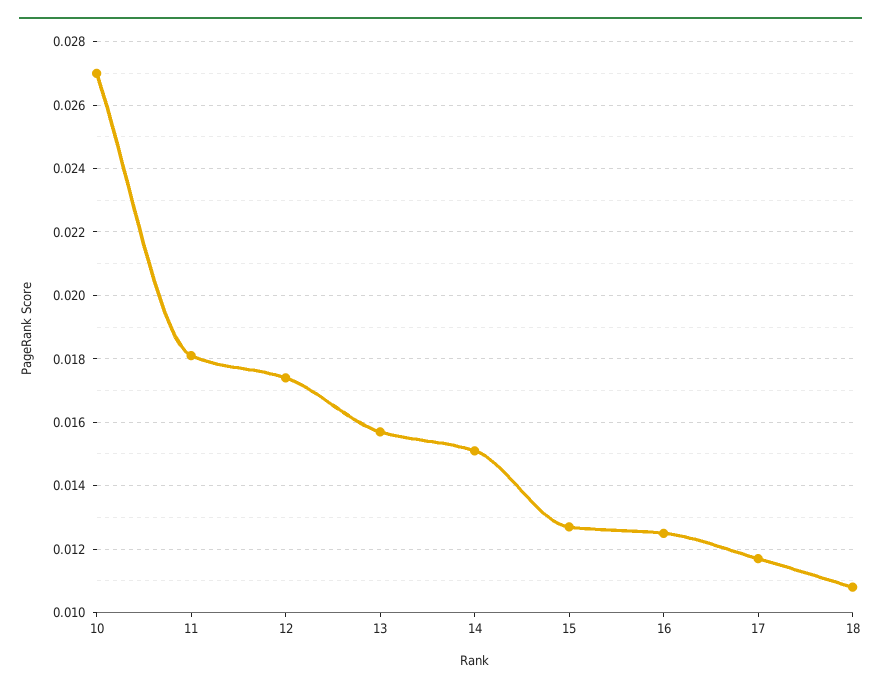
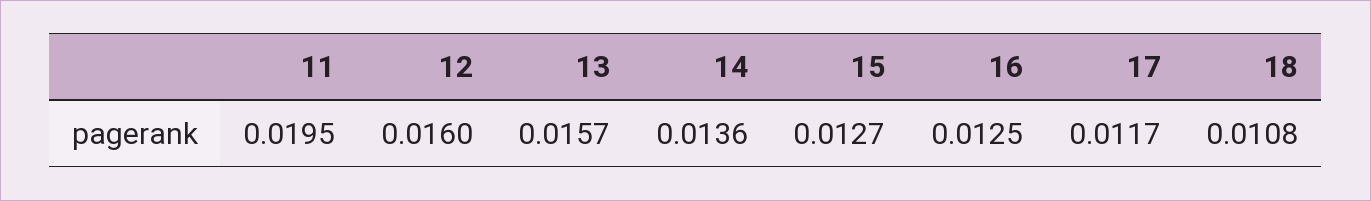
  {
-   "10": 0.027,
-   "11": 0.018,
+   "11": 0.0195,
-   "12": 0.0175,
+   "12": 0.016,
    "13": 0.0157,
-   "14": 0.015,
+   "14": 0.0136,
    "15": 0.0127,
    "16": 0.0125,
    "17": 0.0117,
    "18": 0.0108
  }

